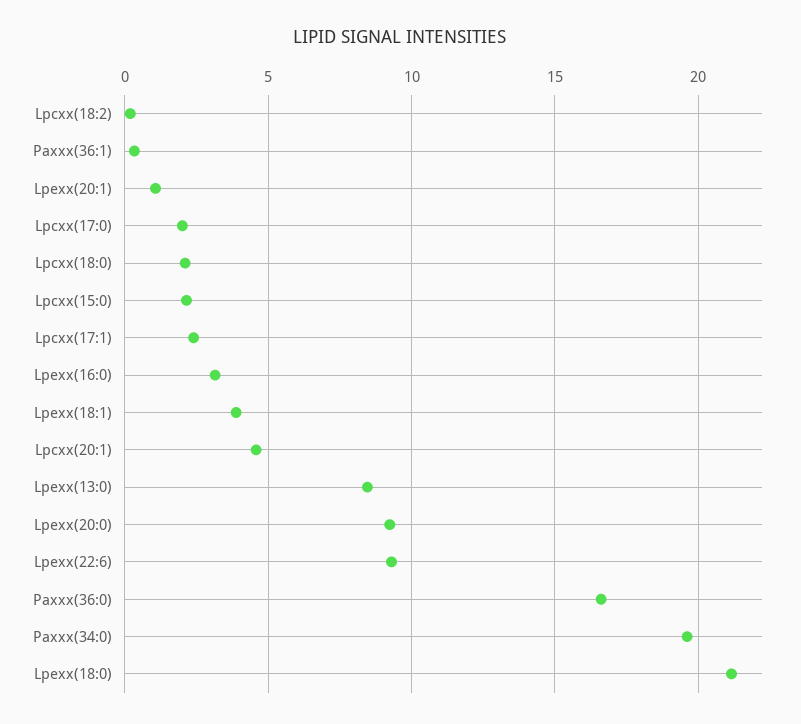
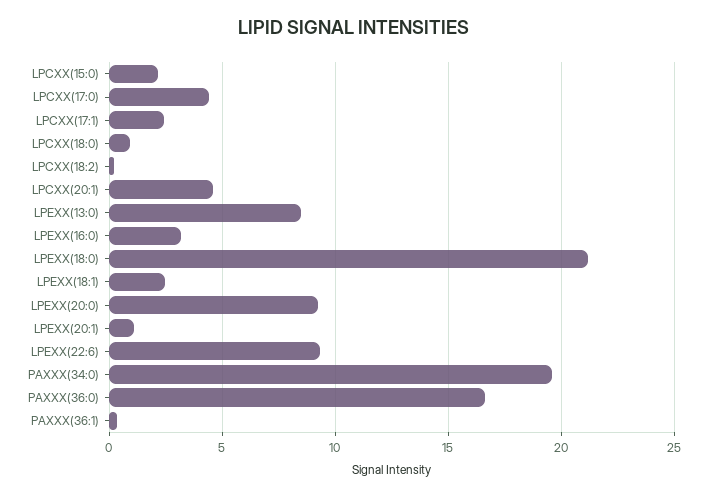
  {
    "Lpcxx(18:2)": 0,
    "Paxxx(36:1)": 0.5,
    "Lpexx(20:1)": 1,
-   "Lpcxx(17:0)": 2,
+   "Lpcxx(17:0)": 4.5,
-   "Lpcxx(18:0)": 2,
+   "Lpcxx(18:0)": 1,
    "Lpcxx(15:0)": 2,
    "Lpcxx(17:1)": 2.5,
    "Lpexx(16:0)": 3,
-   "Lpexx(18:1)": 4,
+   "Lpexx(18:1)": 2.5,
    "Lpcxx(20:1)": 4.5,
    "Lpexx(13:0)": 8.5,
    "Lpexx(20:0)": 9,
    "Lpexx(22:6)": 9.5,
    "Paxxx(36:0)": 16.5,
    "Paxxx(34:0)": 19.5,
    "Lpexx(18:0)": 21
  }

